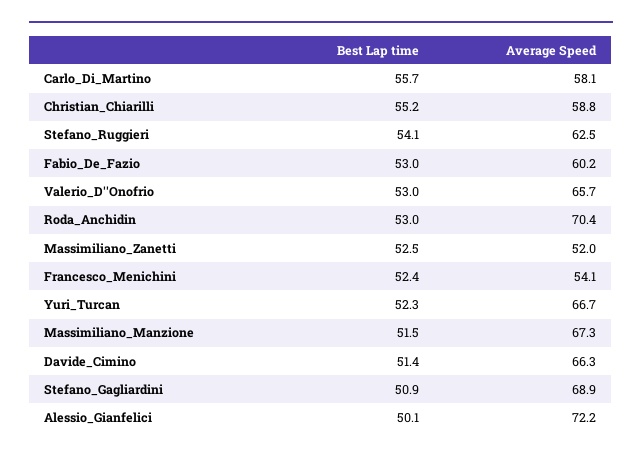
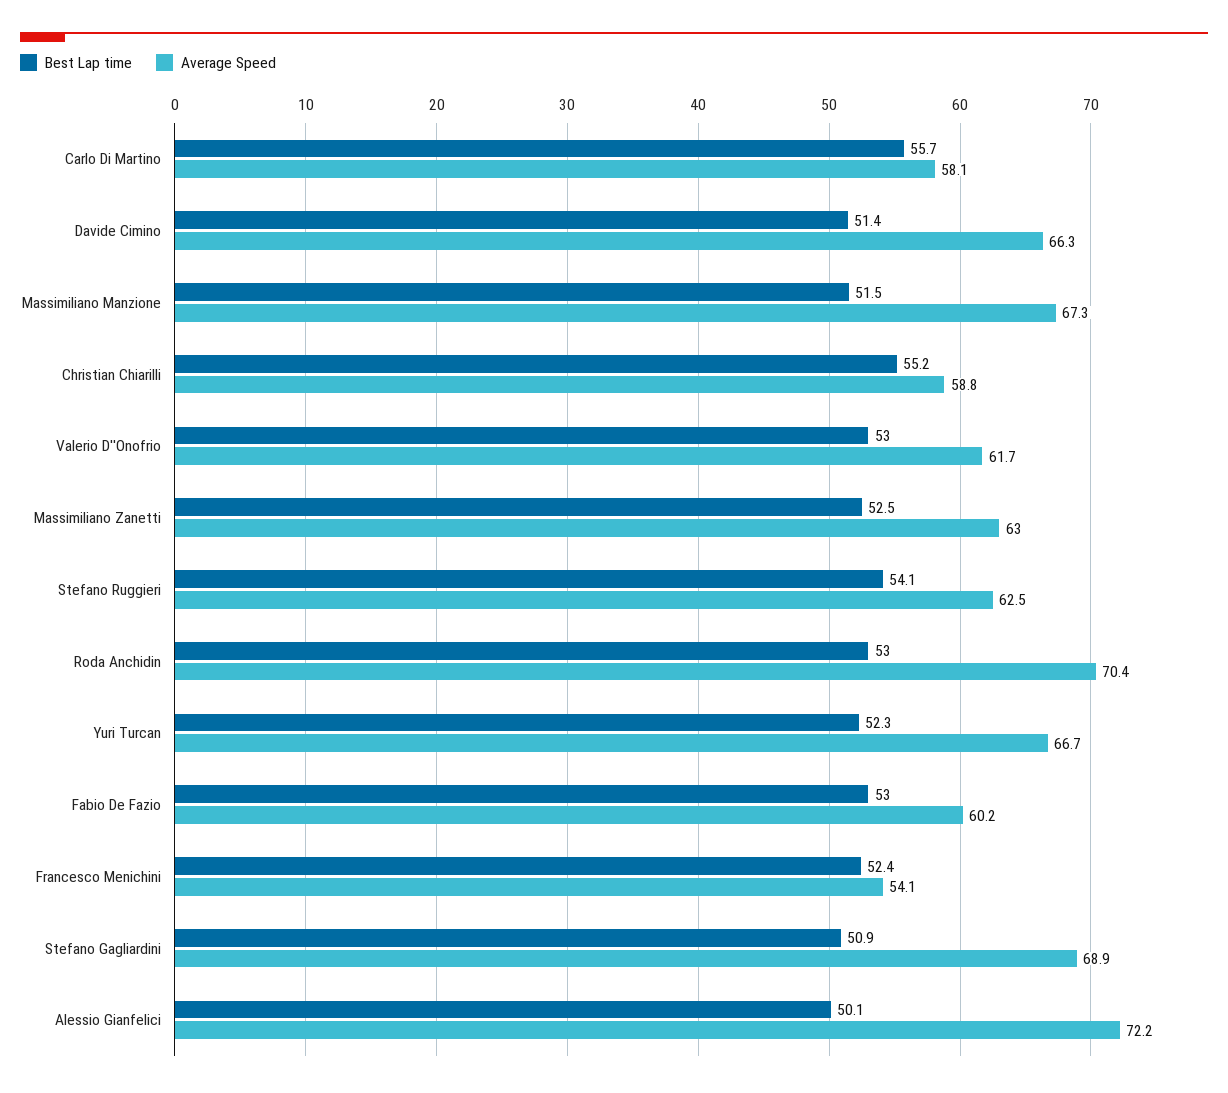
  {
    "Best Lap time": {
      "Carlo_Di_Martino": 55.7,
      "Christian_Chiarilli": 55.2,
      "Stefano_Ruggieri": 54.1,
      "Fabio_De_Fazio": 53,
      "Valerio_D''Onofrio": 53,
      "Roda_Anchidin": 53,
      "Massimiliano_Zanetti": 52.5,
      "Francesco_Menichini": 52.4,
      "Yuri_Turcan": 52.3,
      "Massimiliano_Manzione": 51.5,
      "Davide_Cimino": 51.4,
      "Stefano_Gagliardini": 50.9,
      "Alessio_Gianfelici": 50.1
    },
    "Average Speed": {
      "Carlo_Di_Martino": 58.1,
      "Christian_Chiarilli": 58.8,
      "Stefano_Ruggieri": 62.5,
      "Fabio_De_Fazio": 60.2,
-     "Valerio_D''Onofrio": 65.7,
+     "Valerio_D''Onofrio": 61.7,
      "Roda_Anchidin": 70.4,
-     "Massimiliano_Zanetti": 52,
+     "Massimiliano_Zanetti": 63,
      "Francesco_Menichini": 54.1,
      "Yuri_Turcan": 66.7,
      "Massimiliano_Manzione": 67.3,
      "Davide_Cimino": 66.3,
      "Stefano_Gagliardini": 68.9,
      "Alessio_Gianfelici": 72.2
    }
  }

